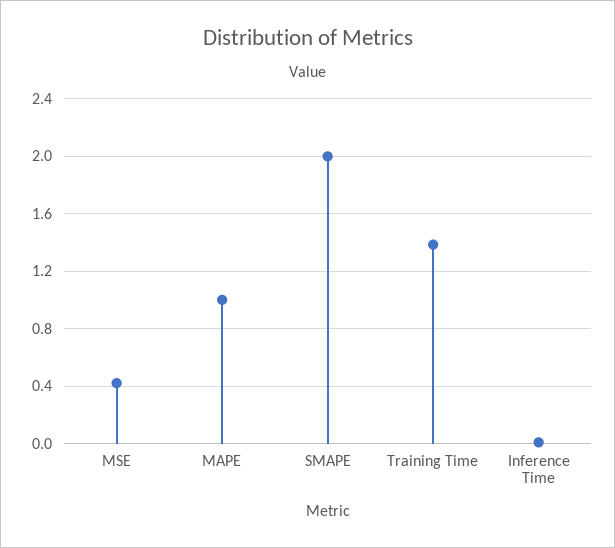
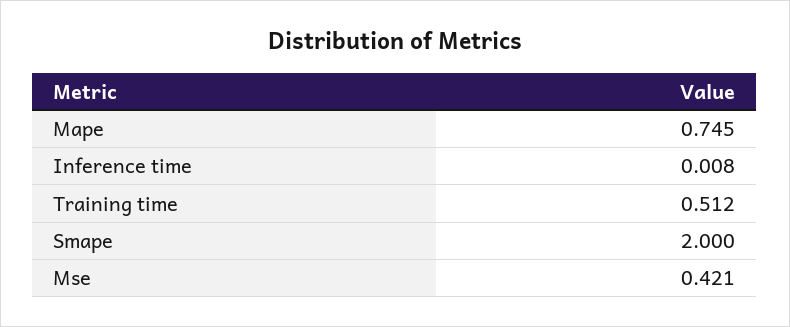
  {
    "MSE": 0.421,
-   "MAPE": 1,
+   "MAPE": 0.745,
    "SMAPE": 2,
-   "Training Time": 1.4,
+   "Training Time": 0.512,
    "Inference Time": 0.008
  }

